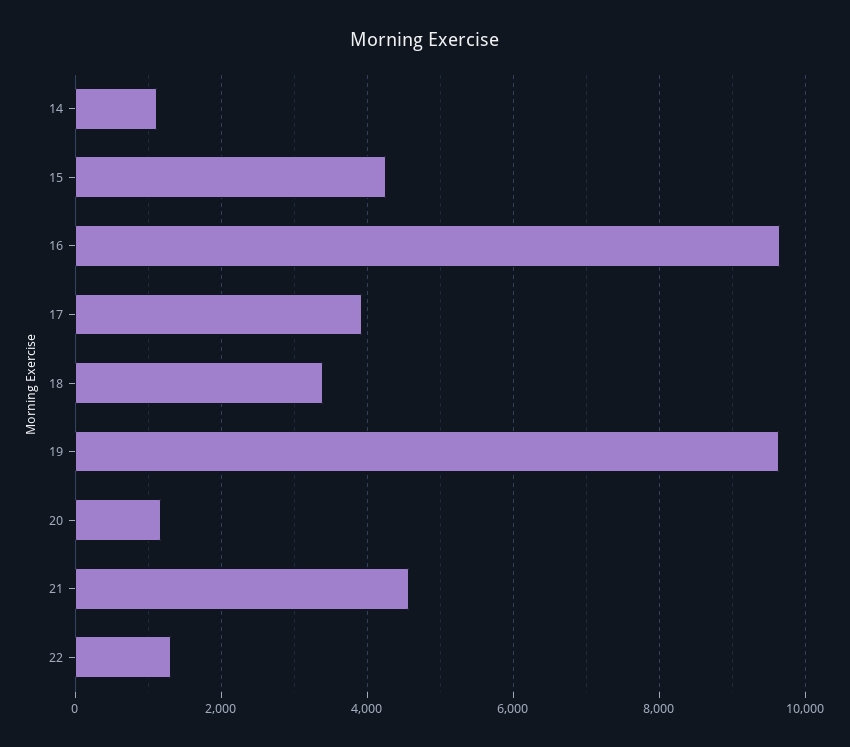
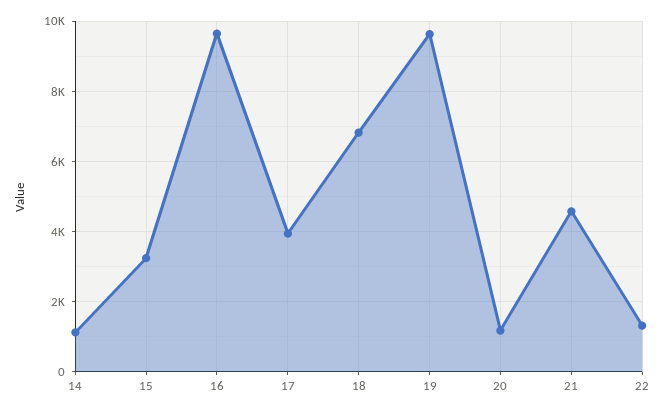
  {
    "14": 1200,
-   "15": 4200,
+   "15": 3200,
    "16": 9600,
    "17": 4000,
-   "18": 3400,
+   "18": 6800,
    "19": 9600,
    "20": 1200,
    "21": 4600,
    "22": 1400
  }

